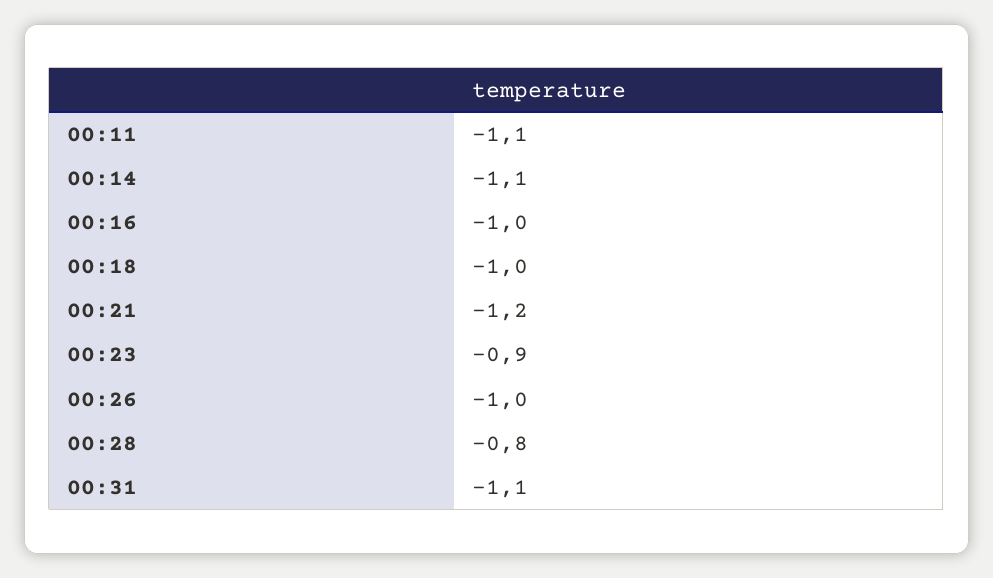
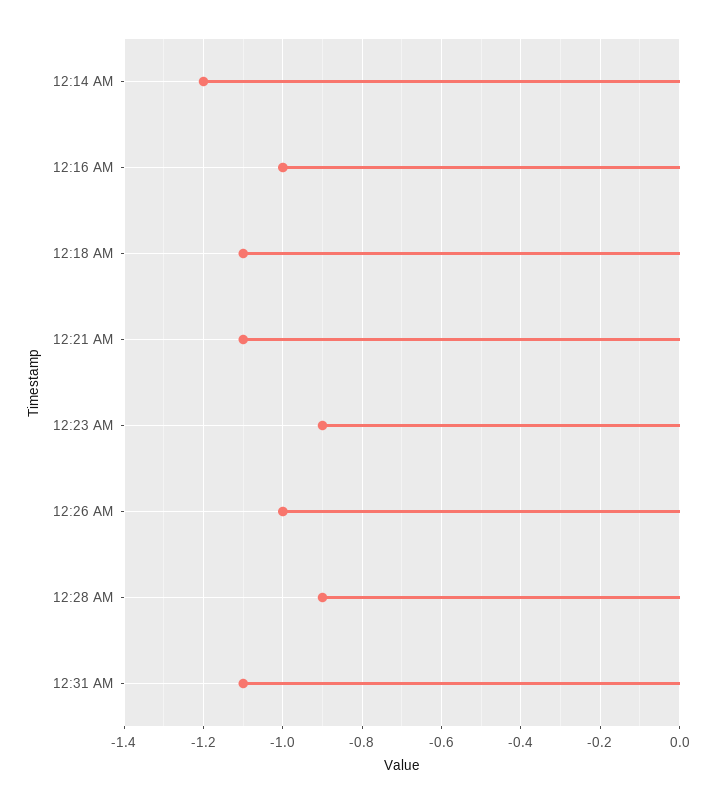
  {
-   "00:11": -1.1,
-   "00:14": -1.1,
+   "00:14": -1.2,
    "00:16": -1,
-   "00:18": -1,
+   "00:18": -1.1,
-   "00:21": -1.2,
+   "00:21": -1.1,
    "00:23": -0.9,
    "00:26": -1,
-   "00:28": -0.8,
+   "00:28": -0.9,
    "00:31": -1.1
  }

